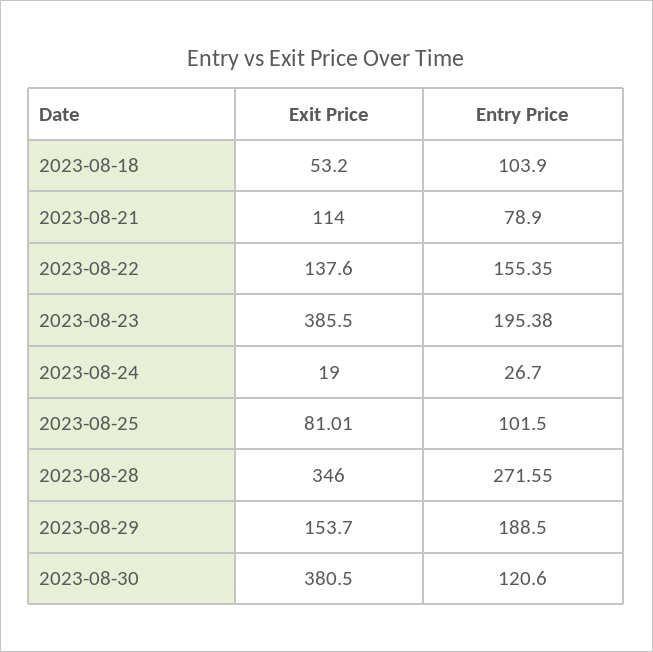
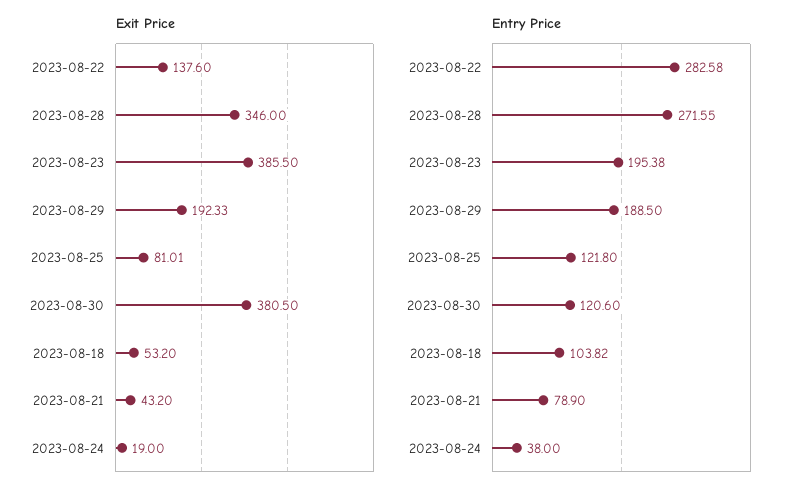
  {
    "Exit Price": {
      "2023-08-18": 53.2,
-     "2023-08-21": 114,
+     "2023-08-21": 43.2,
      "2023-08-22": 137.6,
      "2023-08-23": 385.5,
      "2023-08-24": 19,
      "2023-08-25": 81.01,
      "2023-08-28": 346,
-     "2023-08-29": 153.7,
+     "2023-08-29": 192.33,
      "2023-08-30": 380.5
    },
    "Entry Price": {
-     "2023-08-18": 103.9,
+     "2023-08-18": 103.82,
      "2023-08-21": 78.9,
-     "2023-08-22": 155.35,
+     "2023-08-22": 282.58,
      "2023-08-23": 195.38,
-     "2023-08-24": 26.7,
+     "2023-08-24": 38,
-     "2023-08-25": 101.5,
+     "2023-08-25": 121.8,
      "2023-08-28": 271.55,
      "2023-08-29": 188.5,
      "2023-08-30": 120.6
    }
  }

